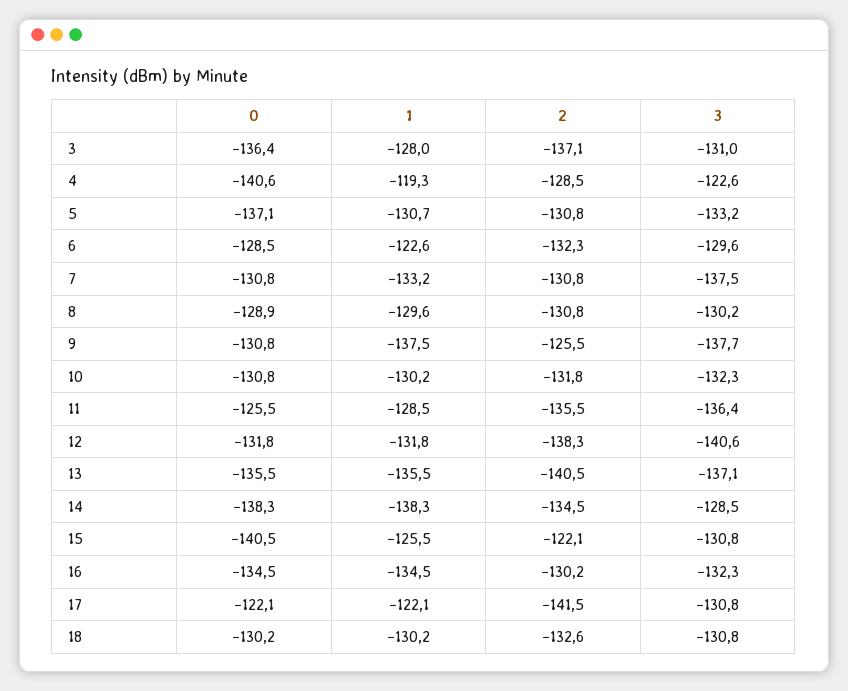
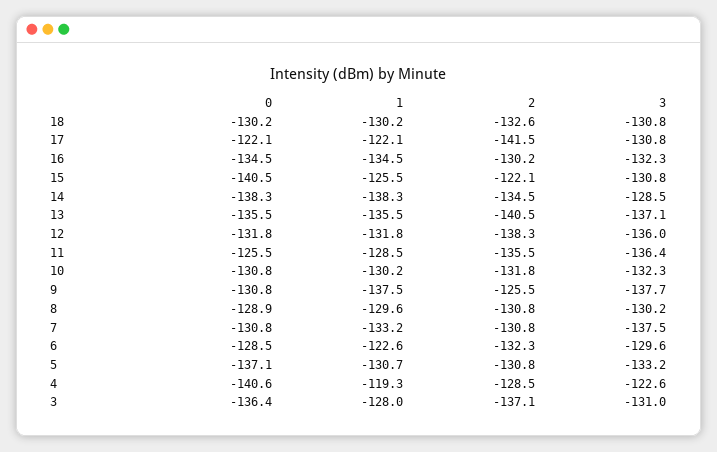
  {
    "0": {
      "3": -136.4,
      "4": -140.6,
      "5": -137.1,
      "6": -128.5,
      "7": -130.8,
      "8": -128.9,
      "9": -130.8,
      "10": -130.8,
      "11": -125.5,
      "12": -131.8,
      "13": -135.5,
      "14": -138.3,
      "15": -140.5,
      "16": -134.5,
      "17": -122.1,
      "18": -130.2
    },
    "1": {
      "3": -128,
      "4": -119.3,
      "5": -130.7,
      "6": -122.6,
      "7": -133.2,
      "8": -129.6,
      "9": -137.5,
      "10": -130.2,
      "11": -128.5,
      "12": -131.8,
      "13": -135.5,
      "14": -138.3,
      "15": -125.5,
      "16": -134.5,
      "17": -122.1,
      "18": -130.2
    },
    "2": {
      "3": -137.1,
      "4": -128.5,
      "5": -130.8,
      "6": -132.3,
      "7": -130.8,
      "8": -130.8,
      "9": -125.5,
      "10": -131.8,
      "11": -135.5,
      "12": -138.3,
      "13": -140.5,
      "14": -134.5,
      "15": -122.1,
      "16": -130.2,
      "17": -141.5,
      "18": -132.6
    },
    "3": {
      "3": -131,
      "4": -122.6,
      "5": -133.2,
      "6": -129.6,
      "7": -137.5,
      "8": -130.2,
      "9": -137.7,
      "10": -132.3,
      "11": -136.4,
-     "12": -140.6,
+     "12": -136,
      "13": -137.1,
      "14": -128.5,
      "15": -130.8,
      "16": -132.3,
      "17": -130.8,
      "18": -130.8
    }
  }

